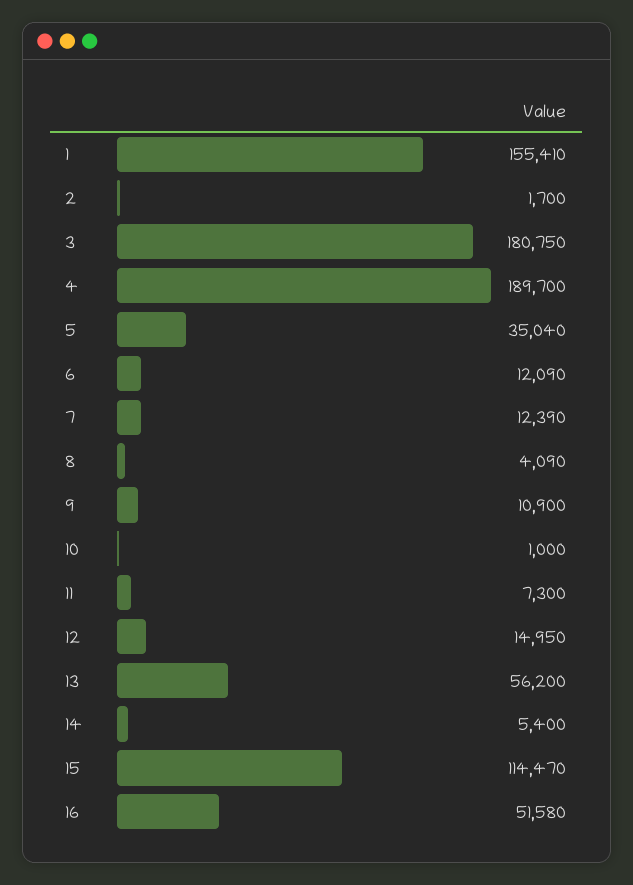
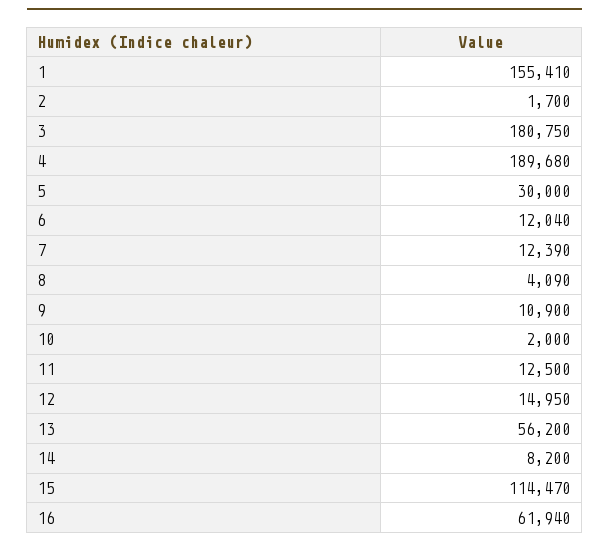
  {
    "1": 155410,
    "2": 1700,
    "3": 180750,
-   "4": 189700,
+   "4": 189680,
-   "5": 35040,
+   "5": 30000,
-   "6": 12090,
+   "6": 12040,
    "7": 12390,
    "8": 4090,
    "9": 10900,
-   "10": 1000,
+   "10": 2000,
-   "11": 7300,
+   "11": 12500,
    "12": 14950,
    "13": 56200,
-   "14": 5400,
+   "14": 8200,
    "15": 114470,
-   "16": 51580
+   "16": 61940
  }

